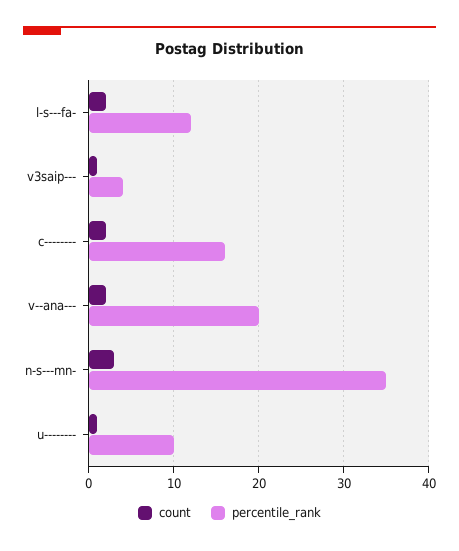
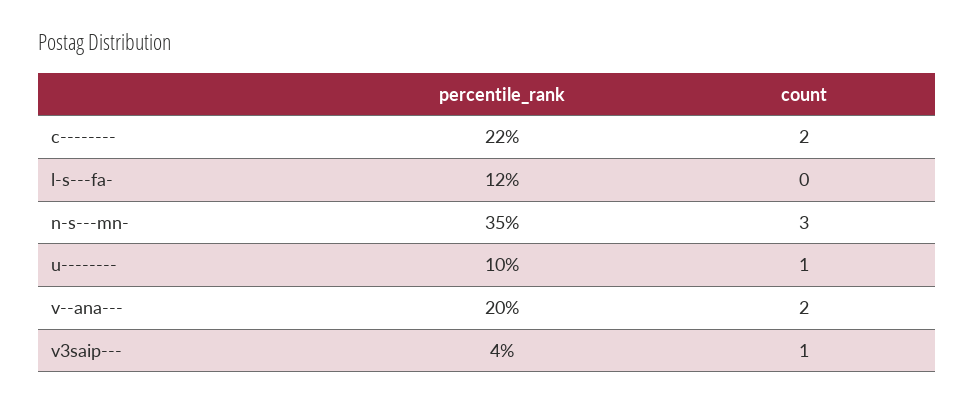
  {
    "count": {
-     "l-s---fa-": 2,
+     "l-s---fa-": 0,
      "v3saip---": 1,
      "c--------": 2,
      "v--ana---": 2,
      "n-s---mn-": 3,
      "u--------": 1
    },
    "percentile_rank": {
      "l-s---fa-": 12,
      "v3saip---": 4,
-     "c--------": 16,
+     "c--------": 22,
      "v--ana---": 20,
      "n-s---mn-": 35,
      "u--------": 10
    }
  }

